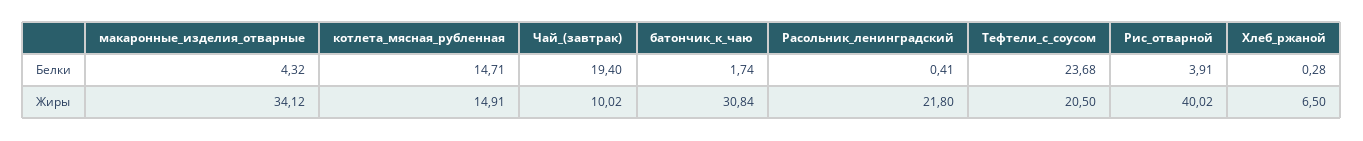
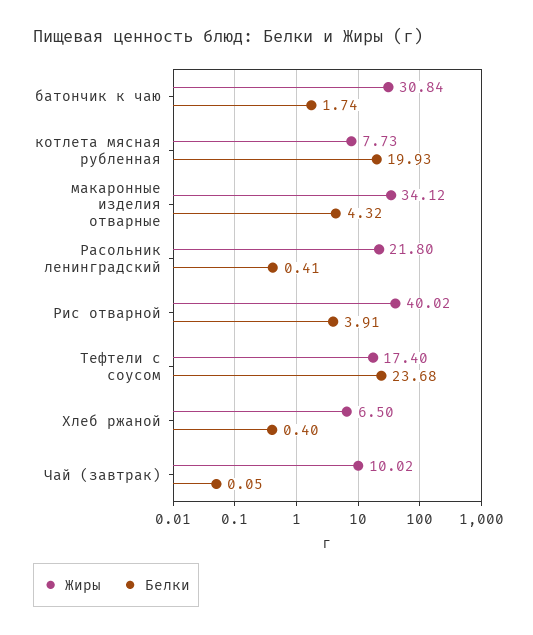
  {
    "Белки": {
      "макаронные_изделия_отварные": 4.32,
-     "котлета_мясная_рубленная": 14.71,
+     "котлета_мясная_рубленная": 19.93,
-     "Чай_(завтрак)": 19.4,
+     "Чай_(завтрак)": 0.05,
      "батончик_к_чаю": 1.74,
      "Расольник_ленинградский": 0.41,
      "Тефтели_с_соусом": 23.68,
      "Рис_отварной": 3.91,
-     "Хлеб_ржаной": 0.28
+     "Хлеб_ржаной": 0.4
    },
    "Жиры": {
      "макаронные_изделия_отварные": 34.12,
-     "котлета_мясная_рубленная": 14.91,
+     "котлета_мясная_рубленная": 7.73,
      "Чай_(завтрак)": 10.02,
      "батончик_к_чаю": 30.84,
      "Расольник_ленинградский": 21.8,
-     "Тефтели_с_соусом": 20.5,
+     "Тефтели_с_соусом": 17.4,
      "Рис_отварной": 40.02,
      "Хлеб_ржаной": 6.5
    }
  }

